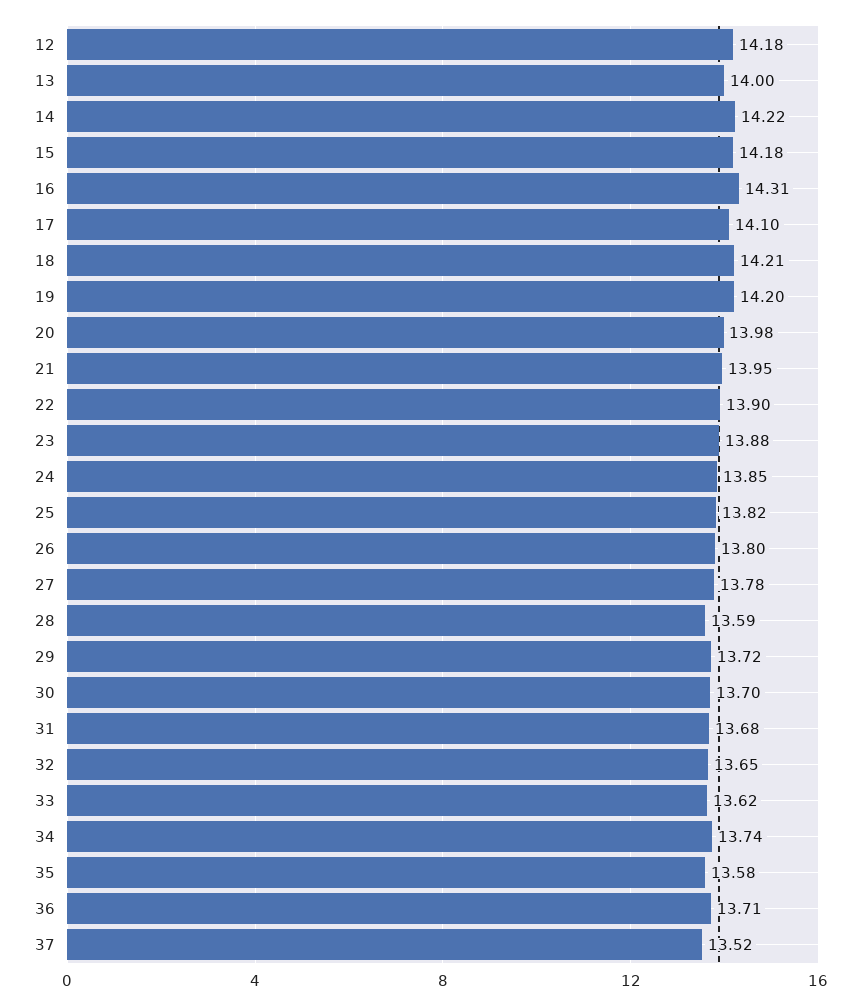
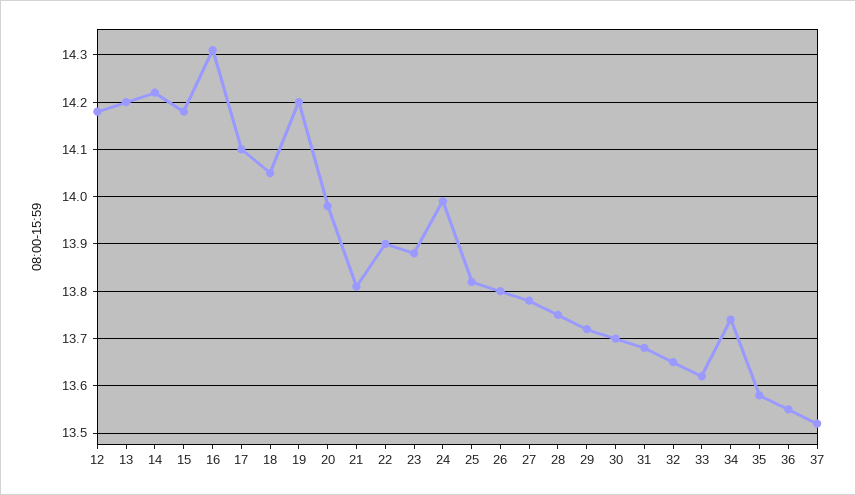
  {
    "12": 14.18,
-   "13": 14,
+   "13": 14.2,
    "14": 14.22,
    "15": 14.18,
    "16": 14.31,
    "17": 14.1,
-   "18": 14.21,
+   "18": 14.05,
    "19": 14.2,
    "20": 13.98,
-   "21": 13.95,
+   "21": 13.8,
    "22": 13.9,
    "23": 13.88,
-   "24": 13.85,
+   "24": 14,
    "25": 13.82,
    "26": 13.8,
    "27": 13.78,
-   "28": 13.59,
+   "28": 13.75,
    "29": 13.72,
    "30": 13.7,
    "31": 13.68,
    "32": 13.65,
    "33": 13.62,
    "34": 13.74,
    "35": 13.58,
-   "36": 13.71,
+   "36": 13.55,
    "37": 13.52
  }

